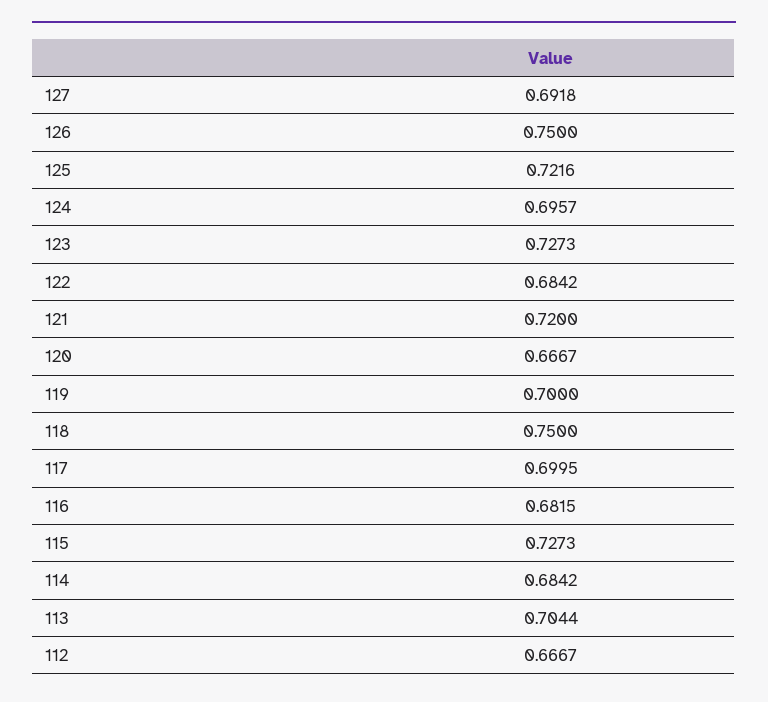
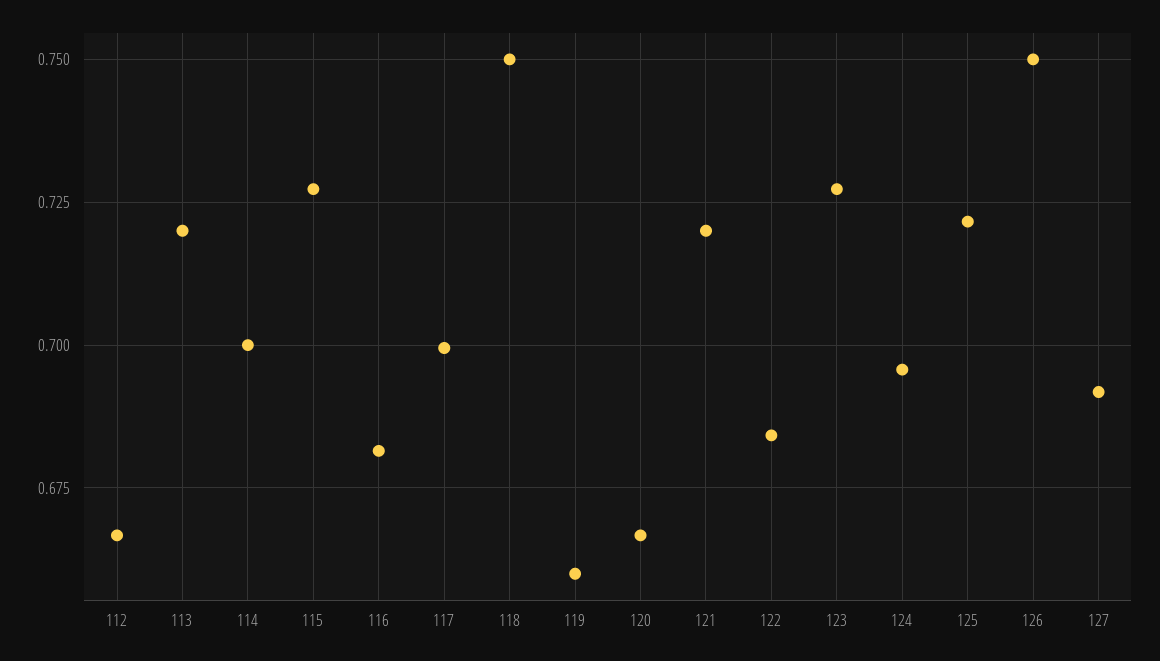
  {
    "127": 0.6918,
    "126": 0.75,
    "125": 0.7216,
    "124": 0.6957,
    "123": 0.7273,
    "122": 0.6842,
    "121": 0.72,
    "120": 0.6667,
-   "119": 0.7,
+   "119": 0.66,
    "118": 0.75,
    "117": 0.6995,
    "116": 0.6815,
    "115": 0.7273,
-   "114": 0.6842,
+   "114": 0.7,
-   "113": 0.7044,
+   "113": 0.72,
    "112": 0.6667
  }

